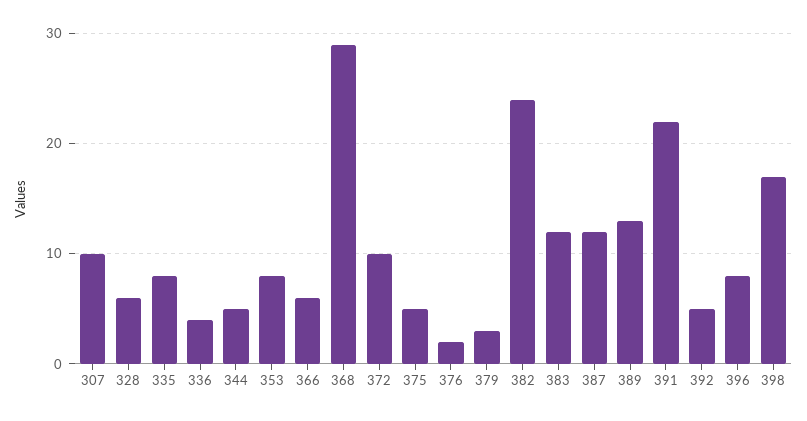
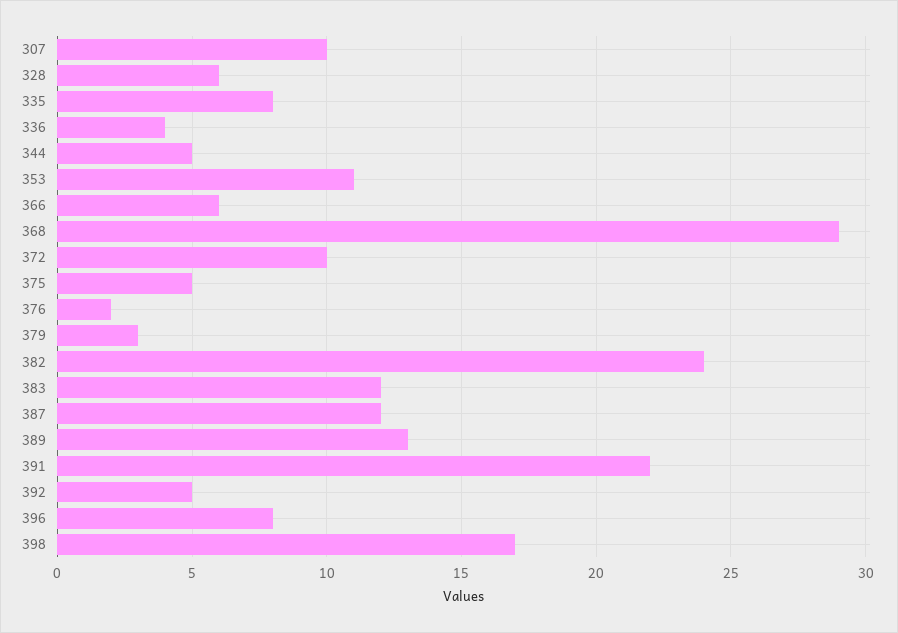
  {
    "307": 10,
    "328": 6,
    "335": 8,
    "336": 4,
    "344": 5,
-   "353": 8,
+   "353": 11,
    "366": 6,
    "368": 29,
    "372": 10,
    "375": 5,
    "376": 2,
    "379": 3,
    "382": 24,
    "383": 12,
    "387": 12,
    "389": 13,
    "391": 22,
    "392": 5,
    "396": 8,
    "398": 17
  }

